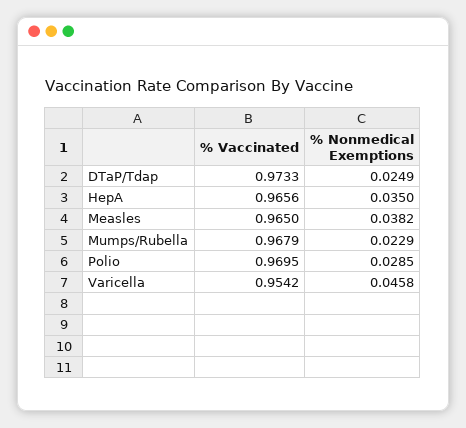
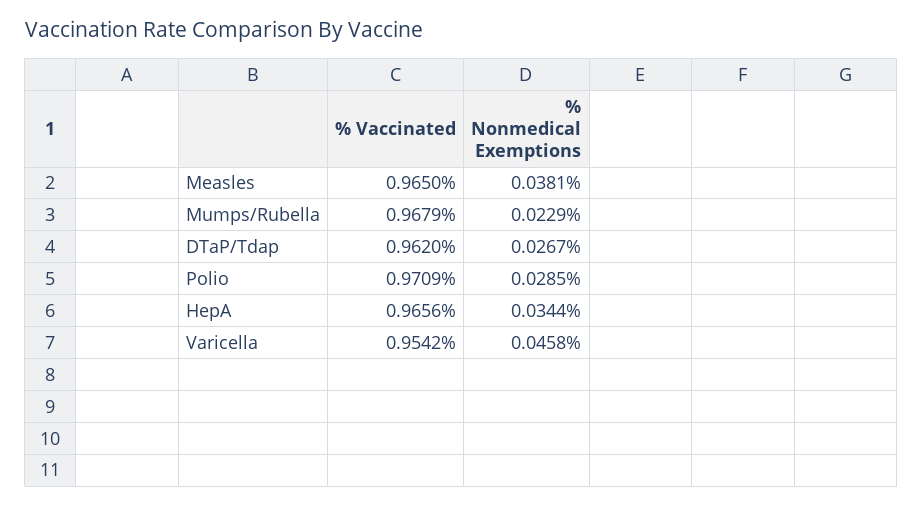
  {
    "% Vaccinated": {
-     "DTaP/Tdap": 0.9733,
+     "DTaP/Tdap": 0.962,
      "HepA": 0.9656,
      "Measles": 0.965,
      "Mumps/Rubella": 0.9679,
-     "Polio": 0.9695,
+     "Polio": 0.9709,
      "Varicella": 0.9542
    },
    "% Nonmedical Exemptions": {
-     "DTaP/Tdap": 0.0249,
+     "DTaP/Tdap": 0.0267,
-     "HepA": 0.035,
+     "HepA": 0.0344,
-     "Measles": 0.0382,
+     "Measles": 0.0381,
      "Mumps/Rubella": 0.0229,
      "Polio": 0.0285,
      "Varicella": 0.0458
    }
  }

